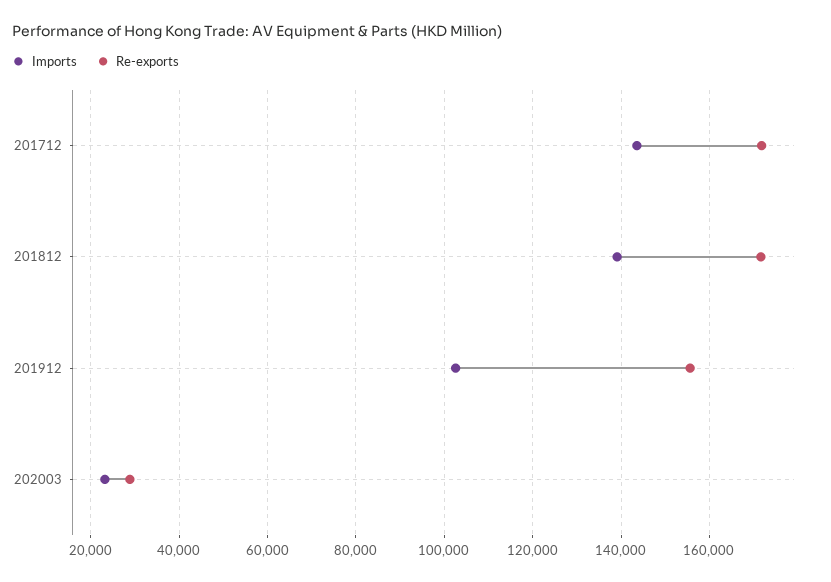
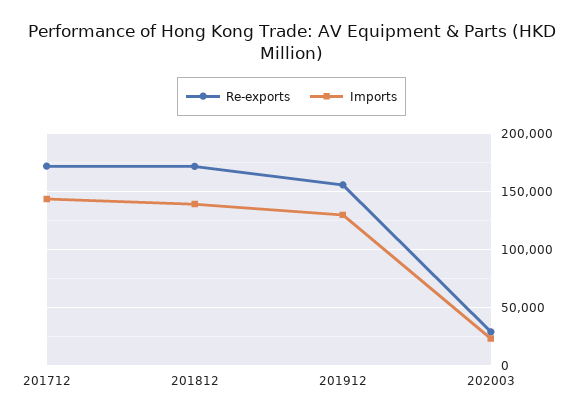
  {
    "Imports": {
      "201712": 144000,
      "201812": 140000,
-     "201912": 102000,
+     "201912": 130000,
      "202003": 24000
    },
    "Re-exports": {
      "201712": 172000,
      "201812": 172000,
      "201912": 156000,
      "202003": 28000
    }
  }

